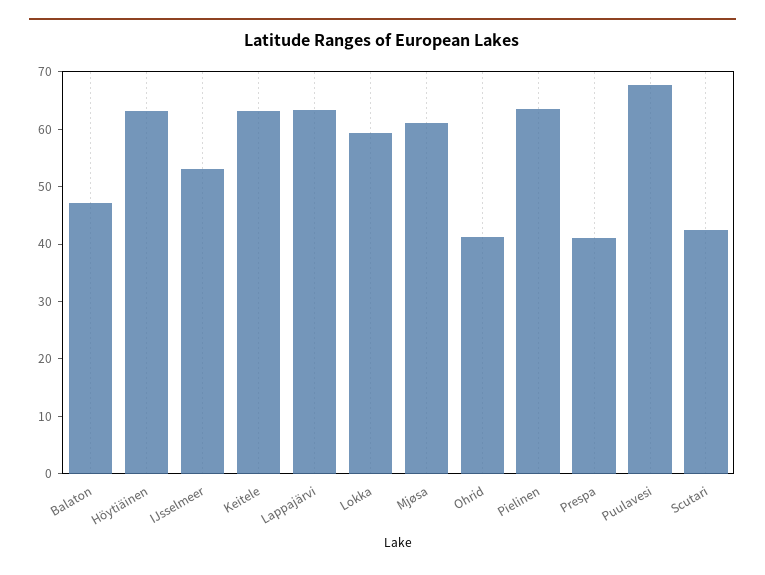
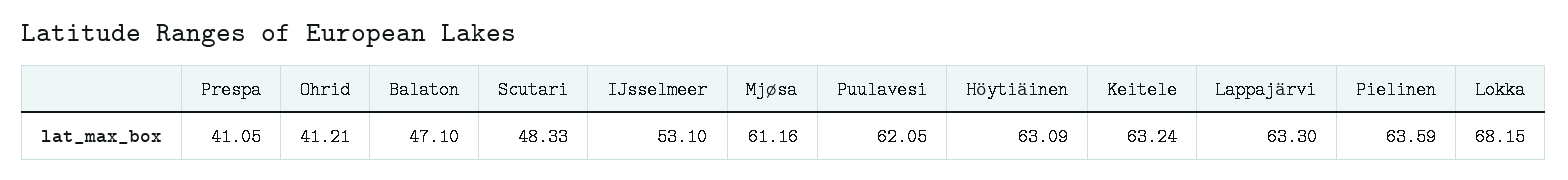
  {
    "Balaton": 47.1,
    "Höytiäinen": 63.09,
    "IJsselmeer": 53.1,
    "Keitele": 63.24,
    "Lappajärvi": 63.3,
-   "Lokka": 60,
+   "Lokka": 68.15,
    "Mjøsa": 61.16,
    "Ohrid": 41.21,
    "Pielinen": 63.59,
    "Prespa": 41.05,
-   "Puulavesi": 68,
+   "Puulavesi": 62.05,
-   "Scutari": 42
+   "Scutari": 48.33
  }

